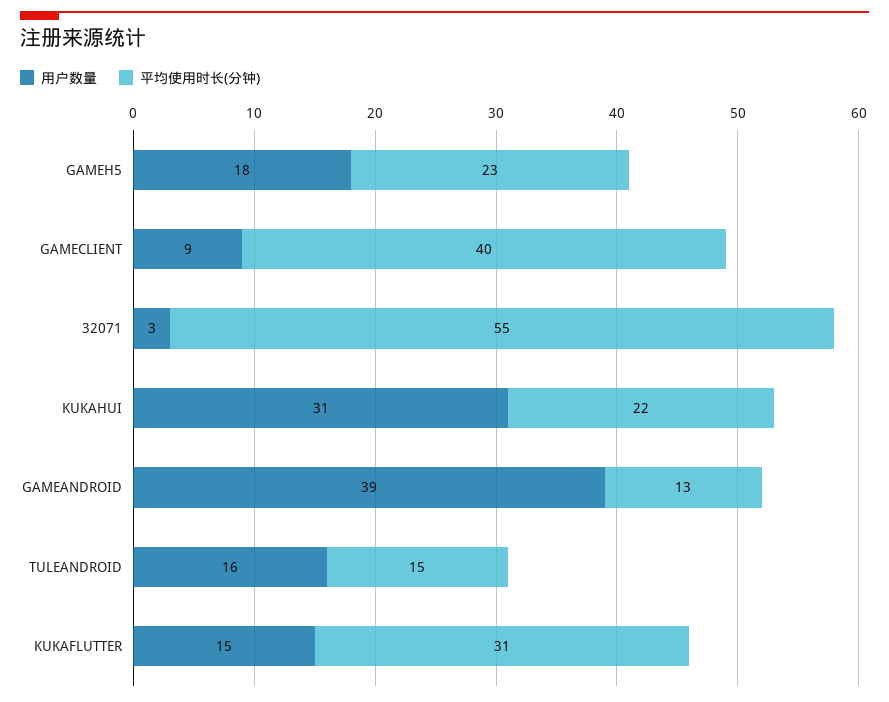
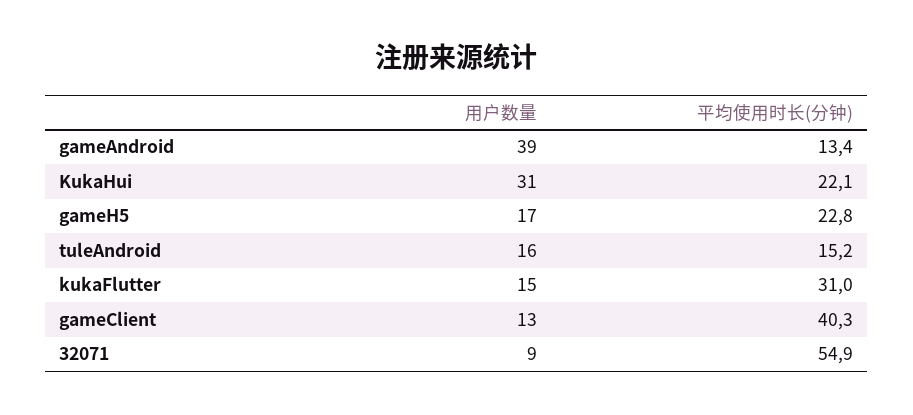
  {
    "用户数量": {
-     "GAMEH5": 18,
+     "GAMEH5": 17,
-     "GAMECLIENT": 9,
+     "GAMECLIENT": 13,
-     "32071": 3,
+     "32071": 9,
      "KUKAHUI": 31,
      "GAMEANDROID": 39,
      "TULEANDROID": 16,
      "KUKAFLUTTER": 15
    },
    "平均使用时长(分钟)": {
      "GAMEH5": 22.8,
      "GAMECLIENT": 40.3,
      "32071": 54.9,
      "KUKAHUI": 22.1,
      "GAMEANDROID": 13.4,
      "TULEANDROID": 15.2,
      "KUKAFLUTTER": 31
    }
  }

